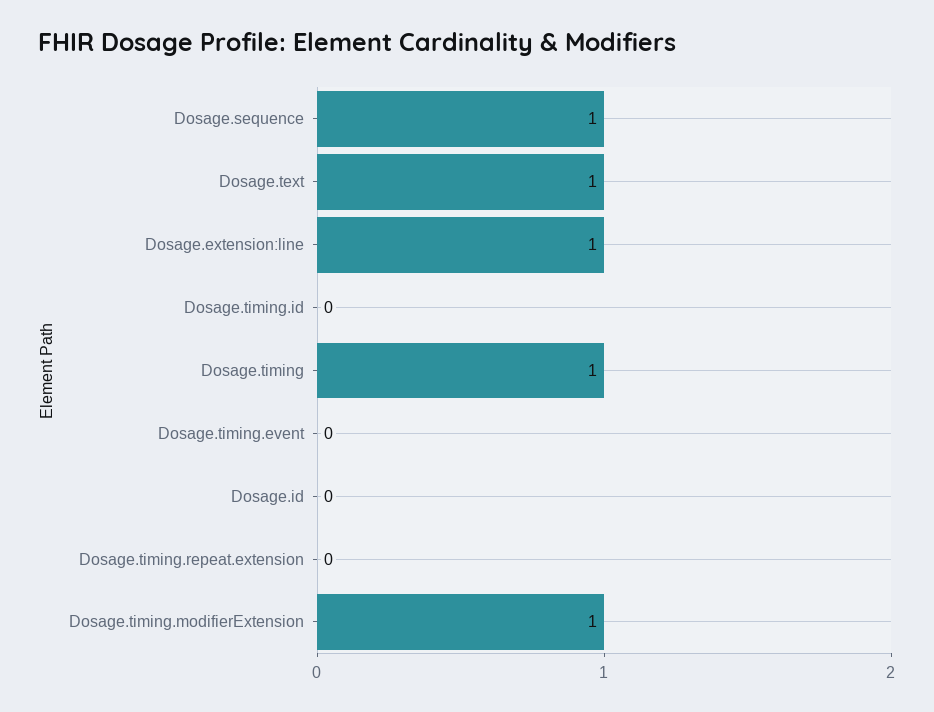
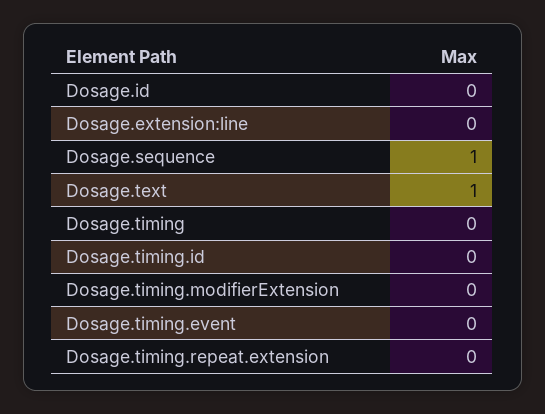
  {
    "Dosage.sequence": 1,
    "Dosage.text": 1,
-   "Dosage.extension:line": 1,
+   "Dosage.extension:line": 0,
    "Dosage.timing.id": 0,
-   "Dosage.timing": 1,
+   "Dosage.timing": 0,
    "Dosage.timing.event": 0,
    "Dosage.id": 0,
    "Dosage.timing.repeat.extension": 0,
-   "Dosage.timing.modifierExtension": 1
+   "Dosage.timing.modifierExtension": 0
  }

